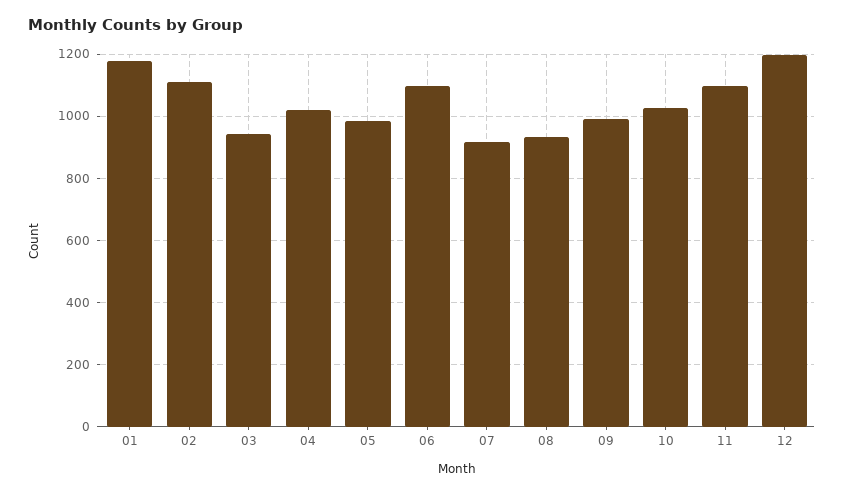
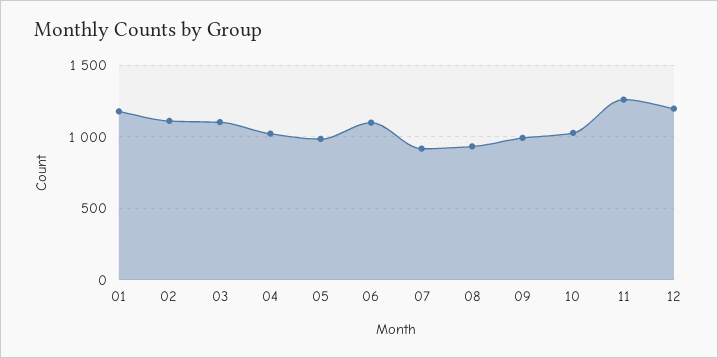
  {
    "01": 1180,
    "02": 1120,
-   "03": 940,
+   "03": 1100,
    "04": 1020,
    "05": 980,
    "06": 1100,
    "07": 920,
    "08": 940,
    "09": 1000,
    "10": 1020,
-   "11": 1100,
+   "11": 1250,
    "12": 1200
  }

